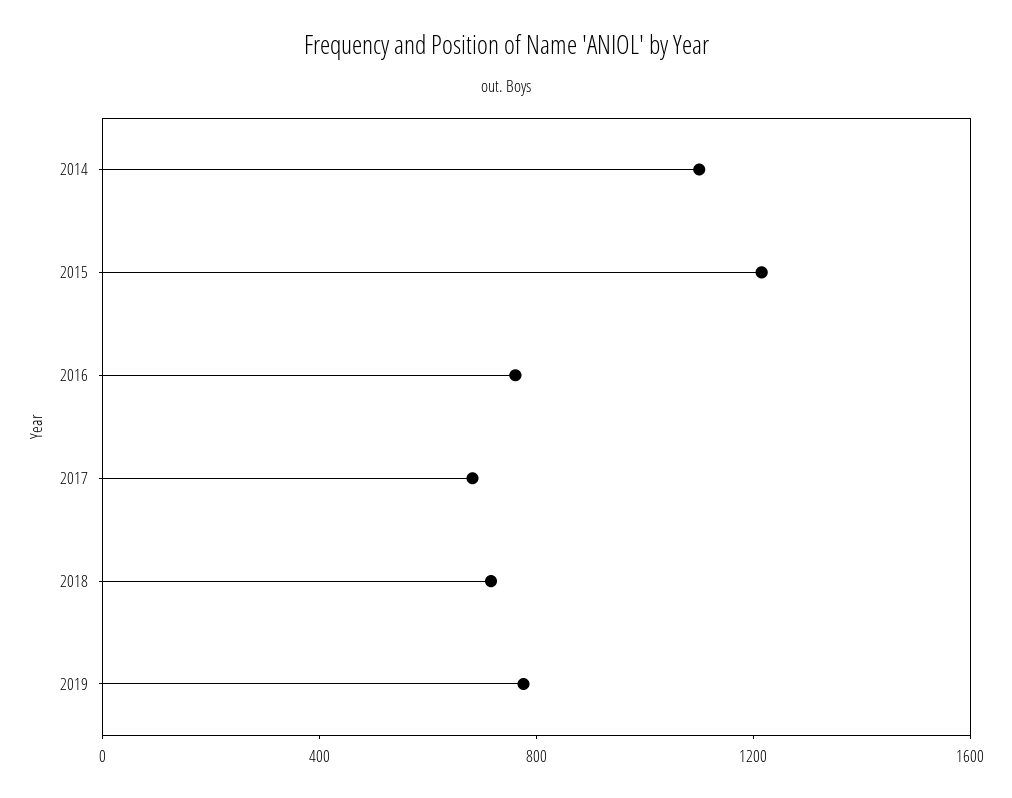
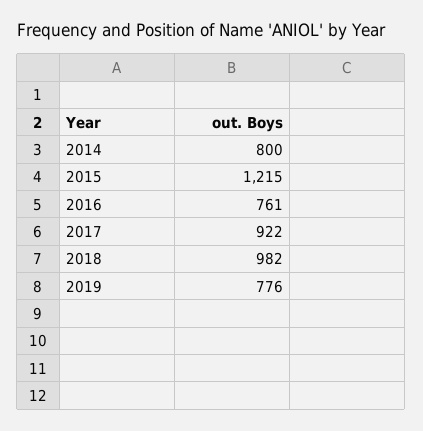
  {
-   "2014": 1100,
+   "2014": 800,
    "2015": 1215,
    "2016": 761,
-   "2017": 700,
+   "2017": 922,
-   "2018": 700,
+   "2018": 982,
    "2019": 776
  }

